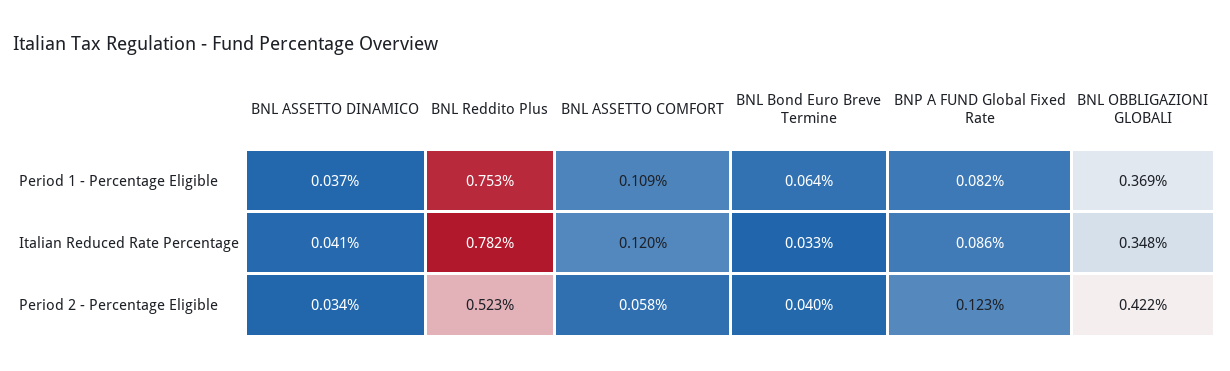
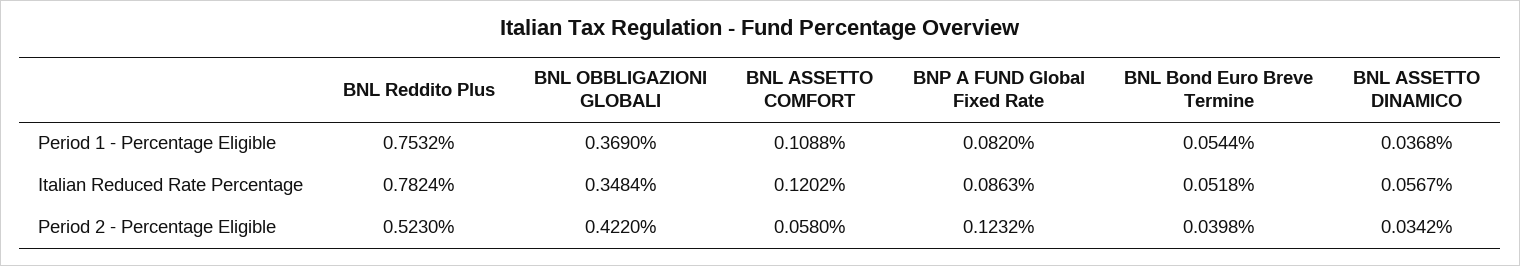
  {
    "BNL ASSETTO DINAMICO": {
      "Period 1 - Percentage Eligible": 0.0368,
-     "Italian Reduced Rate Percentage": 0.041,
+     "Italian Reduced Rate Percentage": 0.0567,
      "Period 2 - Percentage Eligible": 0.0342
    },
    "BNL Reddito Plus": {
      "Period 1 - Percentage Eligible": 0.7532,
      "Italian Reduced Rate Percentage": 0.7824,
      "Period 2 - Percentage Eligible": 0.523
    },
    "BNL ASSETTO COMFORT": {
      "Period 1 - Percentage Eligible": 0.1088,
      "Italian Reduced Rate Percentage": 0.1202,
      "Period 2 - Percentage Eligible": 0.058
    },
    "BNL Bond Euro Breve Termine": {
-     "Period 1 - Percentage Eligible": 0.064,
+     "Period 1 - Percentage Eligible": 0.0544,
-     "Italian Reduced Rate Percentage": 0.033,
+     "Italian Reduced Rate Percentage": 0.0518,
      "Period 2 - Percentage Eligible": 0.0398
    },
    "BNP A FUND Global Fixed Rate": {
      "Period 1 - Percentage Eligible": 0.082,
      "Italian Reduced Rate Percentage": 0.0863,
      "Period 2 - Percentage Eligible": 0.1232
    },
    "BNL OBBLIGAZIONI GLOBALI": {
      "Period 1 - Percentage Eligible": 0.369,
      "Italian Reduced Rate Percentage": 0.3484,
      "Period 2 - Percentage Eligible": 0.422
    }
  }

